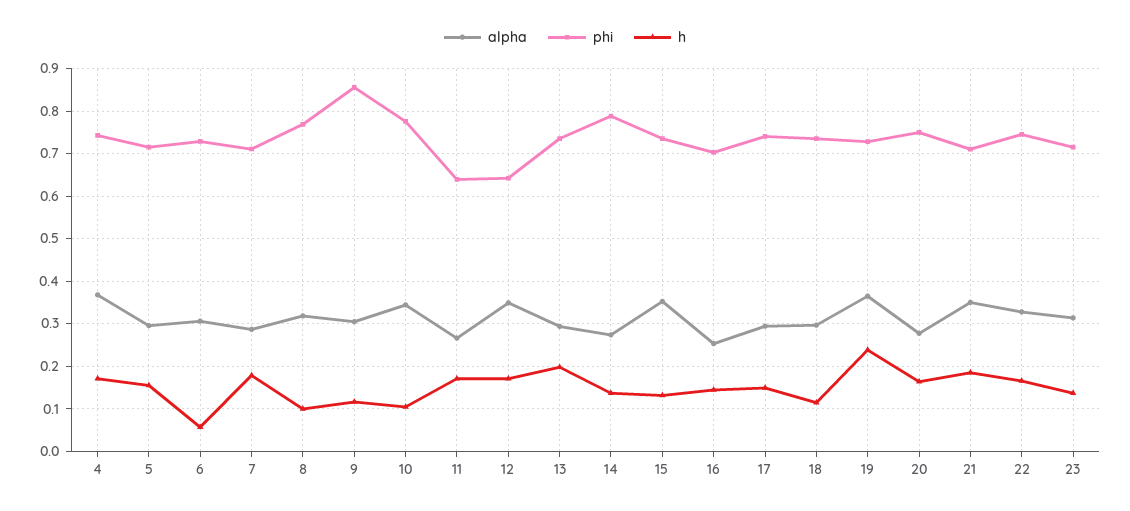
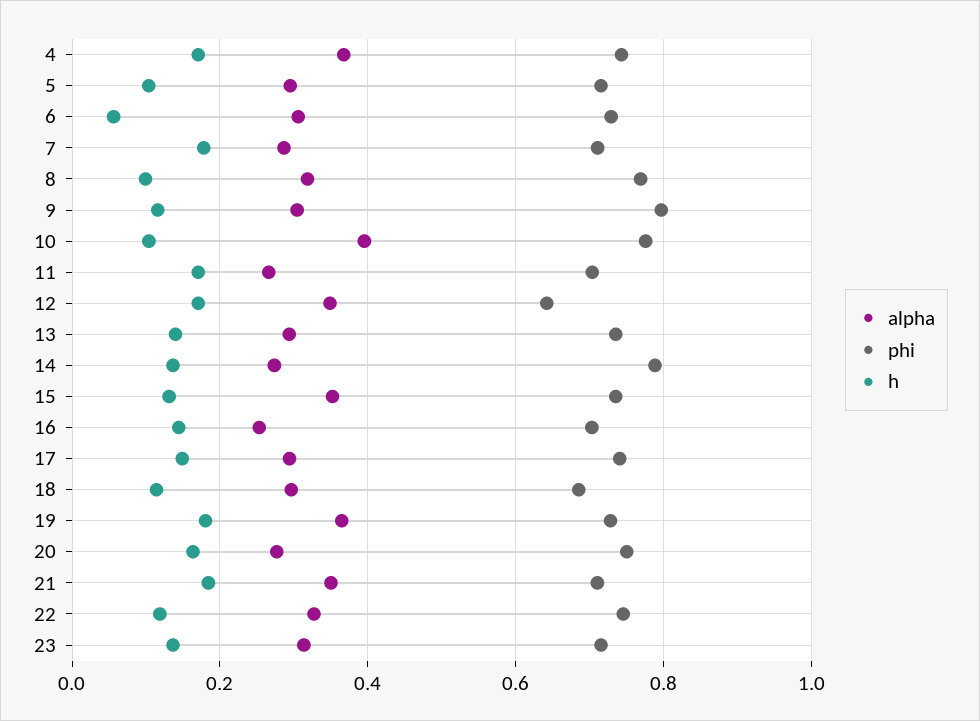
  {
    "alpha": {
      "4": 0.36,
      "5": 0.3,
      "6": 0.3,
      "7": 0.28,
      "8": 0.32,
      "9": 0.3,
-     "10": 0.34,
+     "10": 0.4,
      "11": 0.26,
      "12": 0.34,
      "13": 0.3,
      "14": 0.28,
      "15": 0.36,
      "16": 0.26,
      "17": 0.3,
      "18": 0.3,
      "19": 0.36,
      "20": 0.28,
      "21": 0.36,
      "22": 0.32,
      "23": 0.32
    },
    "phi": {
      "4": 0.74,
      "5": 0.72,
      "6": 0.72,
      "7": 0.72,
      "8": 0.76,
-     "9": 0.86,
+     "9": 0.8,
      "10": 0.78,
-     "11": 0.64,
+     "11": 0.7,
      "12": 0.64,
      "13": 0.74,
      "14": 0.78,
      "15": 0.74,
      "16": 0.7,
      "17": 0.74,
-     "18": 0.74,
+     "18": 0.68,
      "19": 0.72,
      "20": 0.76,
      "21": 0.72,
      "22": 0.74,
      "23": 0.72
    },
    "h": {
      "4": 0.18,
-     "5": 0.16,
+     "5": 0.1,
      "6": 0.06,
      "7": 0.18,
      "8": 0.1,
      "9": 0.12,
      "10": 0.1,
      "11": 0.18,
      "12": 0.18,
-     "13": 0.2,
+     "13": 0.14,
      "14": 0.14,
      "15": 0.14,
      "16": 0.14,
      "17": 0.14,
      "18": 0.12,
-     "19": 0.24,
+     "19": 0.18,
      "20": 0.16,
      "21": 0.18,
-     "22": 0.16,
+     "22": 0.12,
      "23": 0.14
    }
  }

